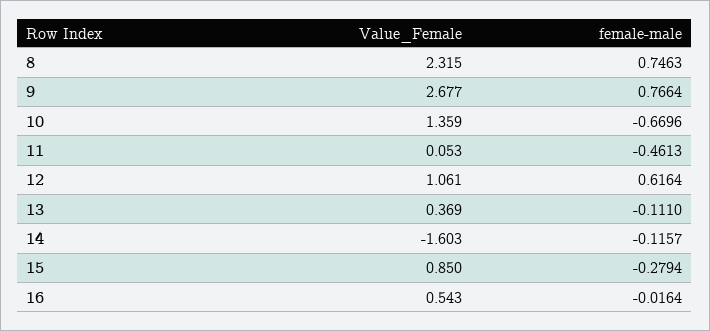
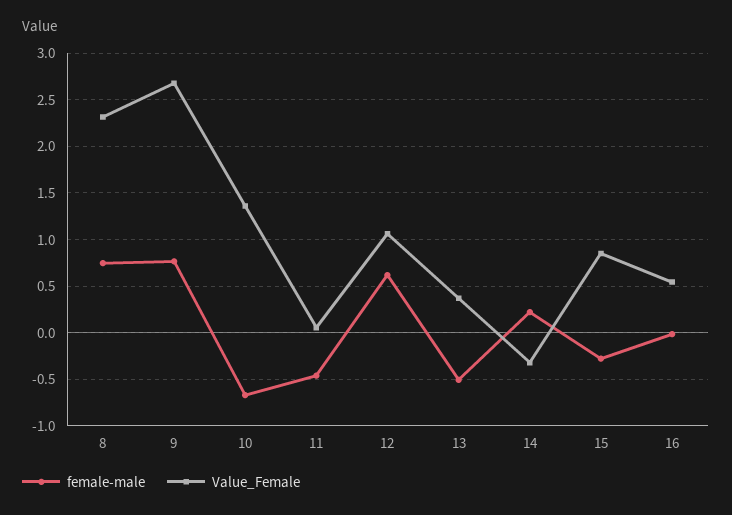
  {
    "Value_Female": {
      "8": 2.315,
      "9": 2.677,
      "10": 1.359,
      "11": 0.053,
      "12": 1.061,
      "13": 0.369,
-     "14": -1.603,
+     "14": -0.3,
      "15": 0.85,
      "16": 0.543
    },
    "female-male": {
      "8": 0.7463,
      "9": 0.7664,
      "10": -0.6696,
      "11": -0.4613,
      "12": 0.6164,
-     "13": -0.111,
+     "13": -0.5,
-     "14": -0.1157,
+     "14": 0.2,
      "15": -0.2794,
      "16": -0.0164
    }
  }

